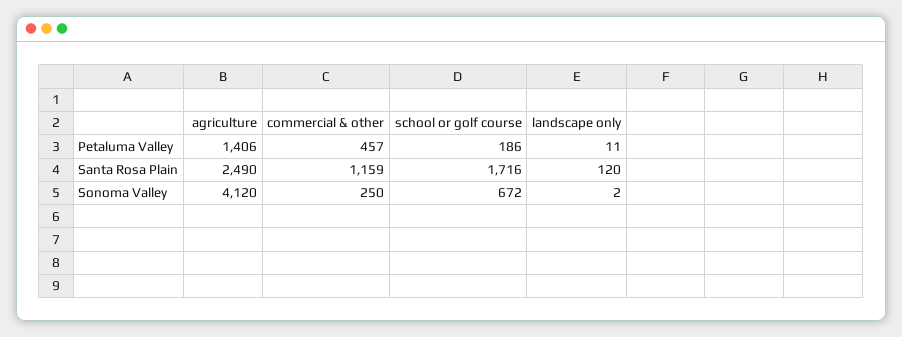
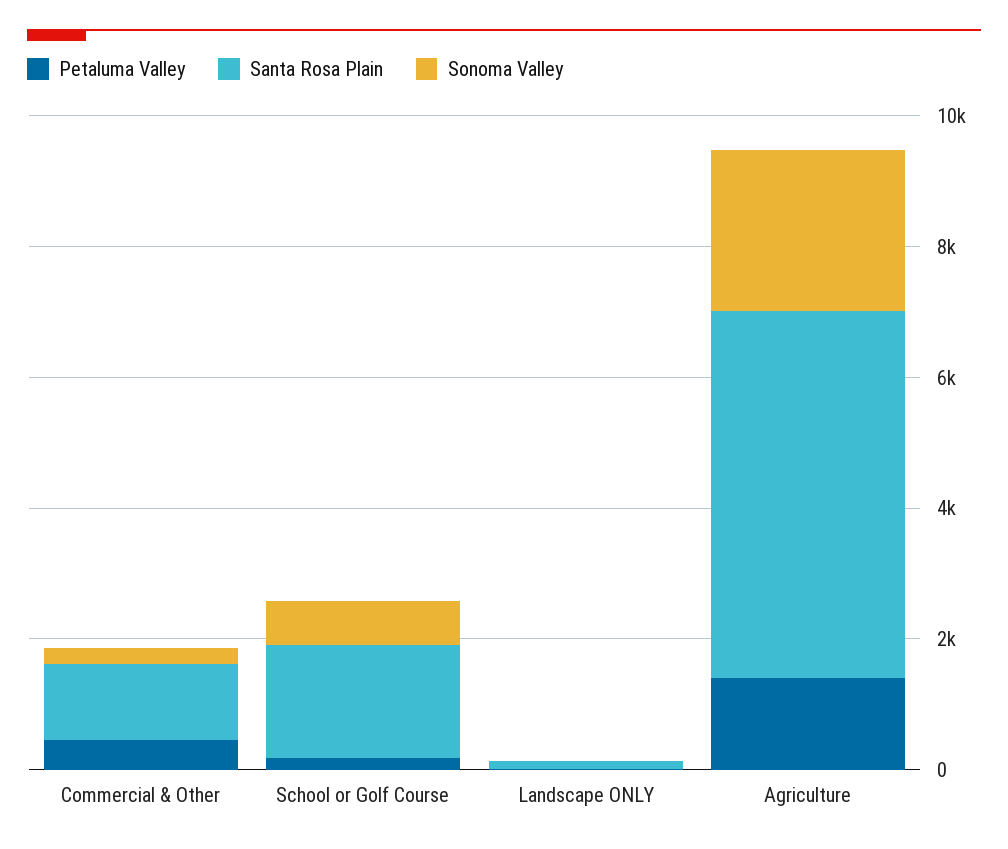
  {
    "Petaluma Valley": {
      "agriculture": 1406,
      "commercial & other": 457,
      "school or golf course": 186,
      "landscape only": 11
    },
    "Santa Rosa Plain": {
-     "agriculture": 2490,
+     "agriculture": 5500,
      "commercial & other": 1159,
      "school or golf course": 1716,
      "landscape only": 120
    },
    "Sonoma Valley": {
-     "agriculture": 4120,
+     "agriculture": 2500,
      "commercial & other": 250,
      "school or golf course": 672,
      "landscape only": 2
    }
  }

